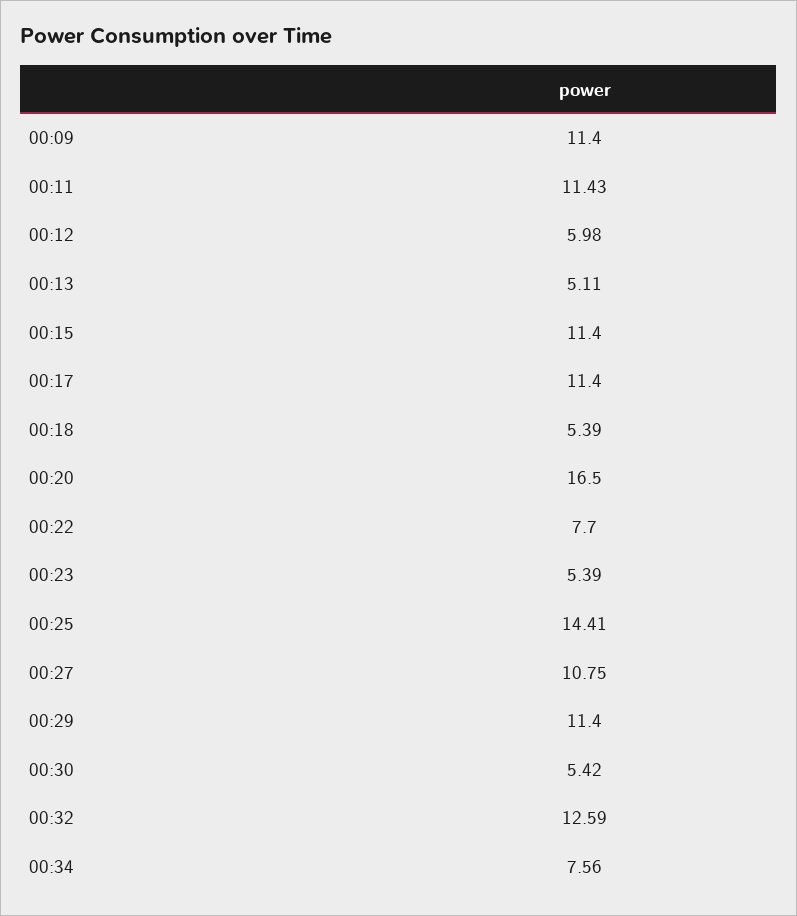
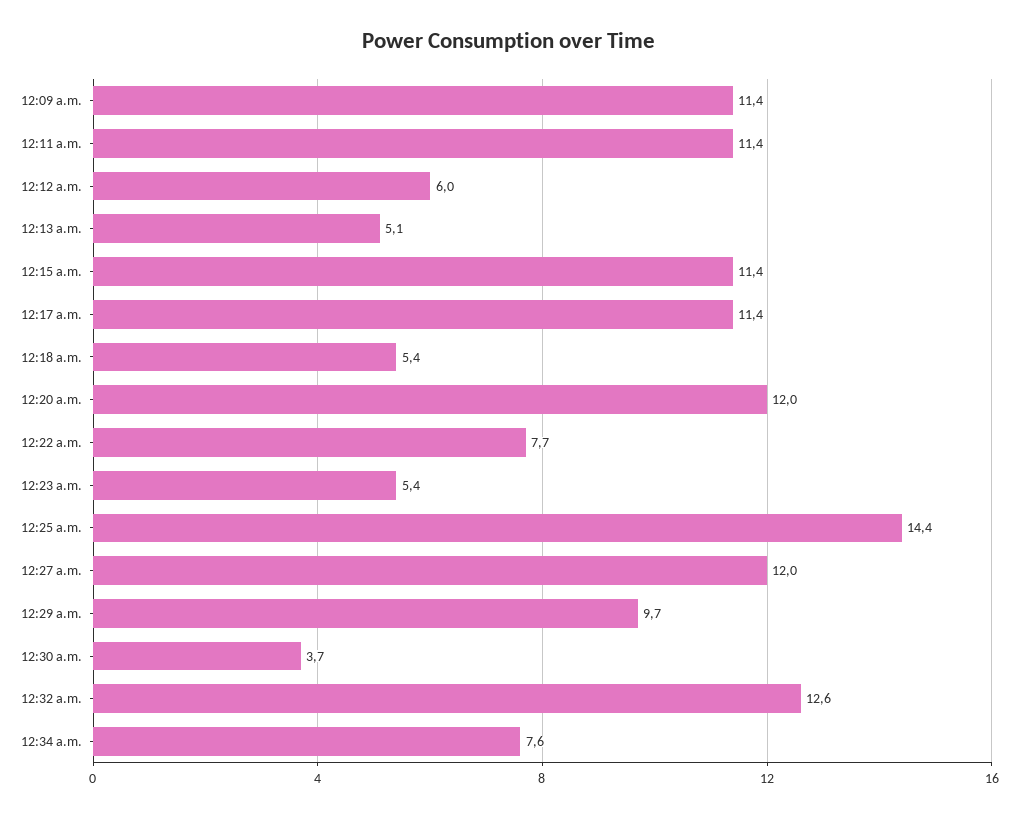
  {
    "00:09": 11.4,
    "00:11": 11.43,
    "00:12": 5.98,
    "00:13": 5.11,
    "00:15": 11.4,
    "00:17": 11.4,
    "00:18": 5.39,
-   "00:20": 16.5,
+   "00:20": 12,
    "00:22": 7.7,
    "00:23": 5.39,
    "00:25": 14.41,
-   "00:27": 10.75,
+   "00:27": 12,
-   "00:29": 11.4,
+   "00:29": 9.7,
-   "00:30": 5.42,
+   "00:30": 3.7,
    "00:32": 12.59,
    "00:34": 7.56
  }

